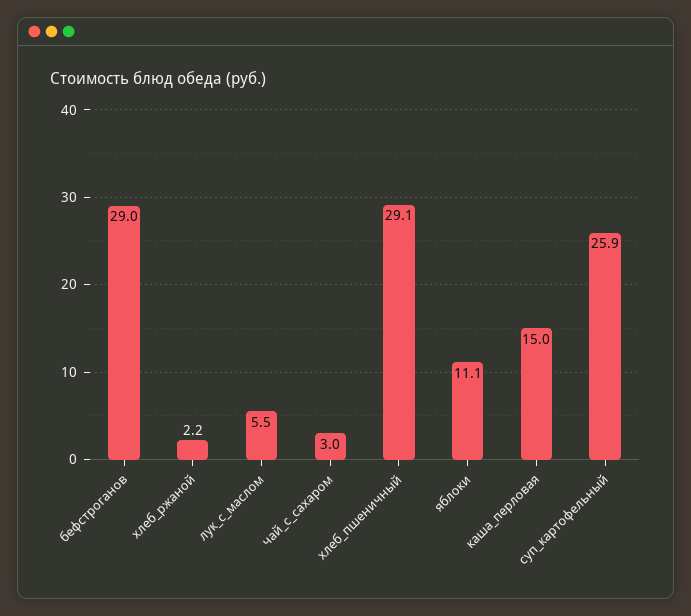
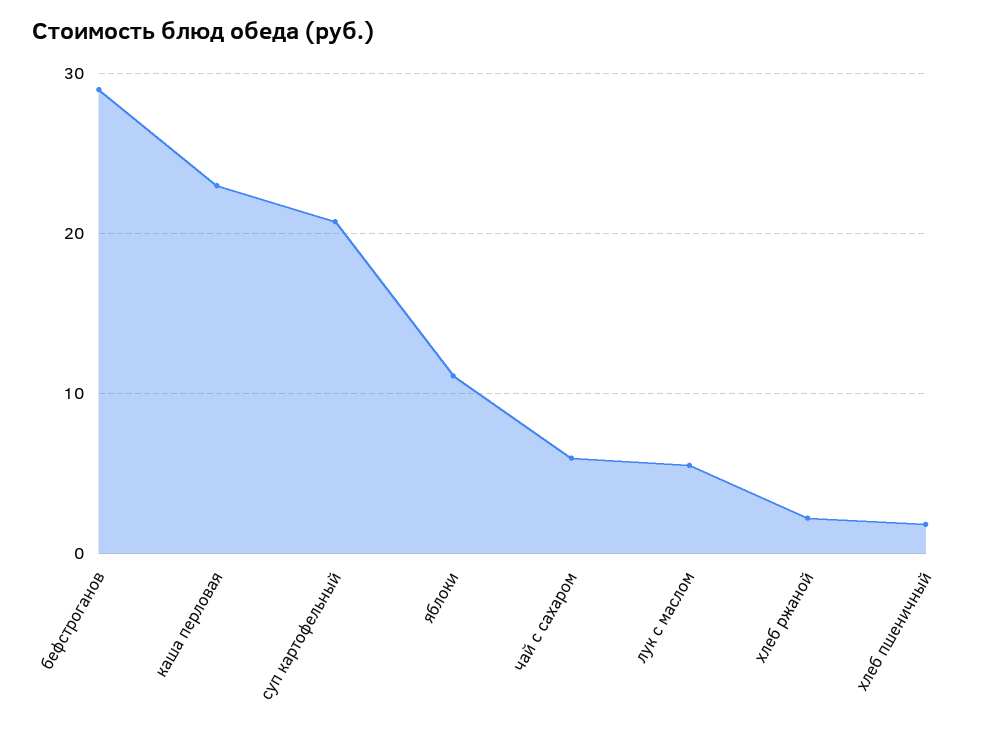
  {
    "бефстроганов": 29,
    "хлеб_ржаной": 2.2,
    "лук_с_маслом": 5.5,
-   "чай_с_сахаром": 3,
+   "чай_с_сахаром": 6,
-   "хлеб_пшеничный": 29.1,
+   "хлеб_пшеничный": 2,
    "яблоки": 11.1,
-   "каша_перловая": 15,
+   "каша_перловая": 23,
-   "суп_картофельный": 25.9
+   "суп_картофельный": 21
  }

